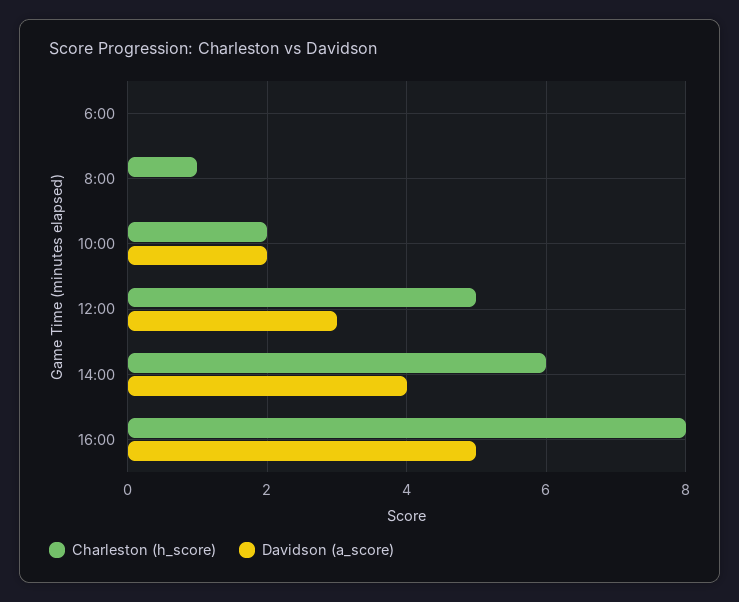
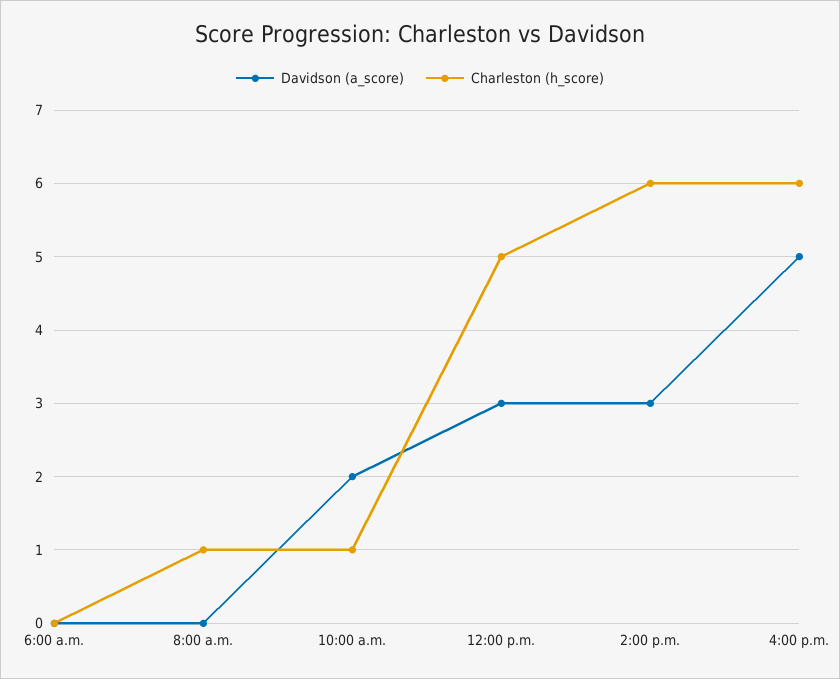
  {
    "Charleston (h_score)": {
      "6:00": 0,
      "8:00": 1,
-     "10:00": 2,
+     "10:00": 1,
      "12:00": 5,
      "14:00": 6,
-     "16:00": 8
+     "16:00": 6
    },
    "Davidson (a_score)": {
      "6:00": 0,
      "8:00": 0,
      "10:00": 2,
      "12:00": 3,
-     "14:00": 4,
+     "14:00": 3,
      "16:00": 5
    }
  }

